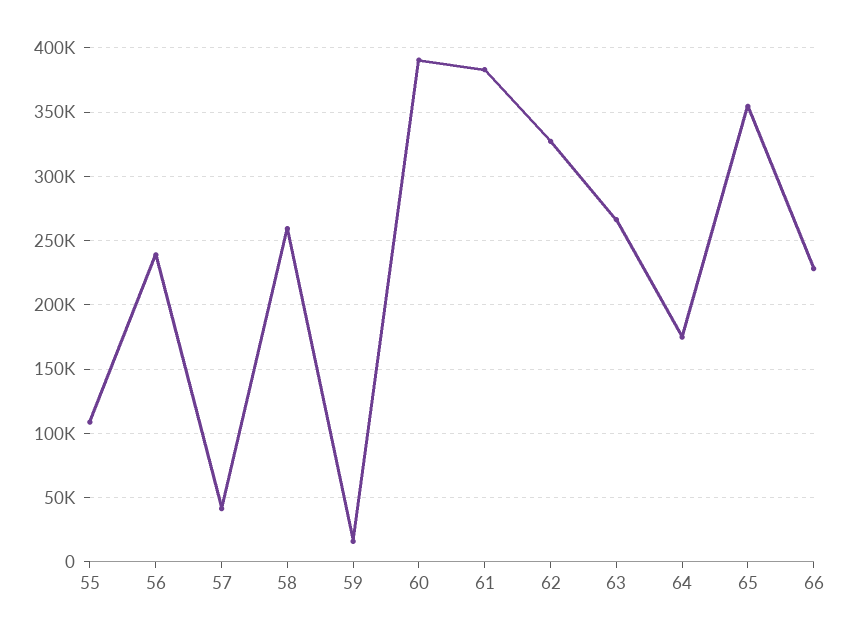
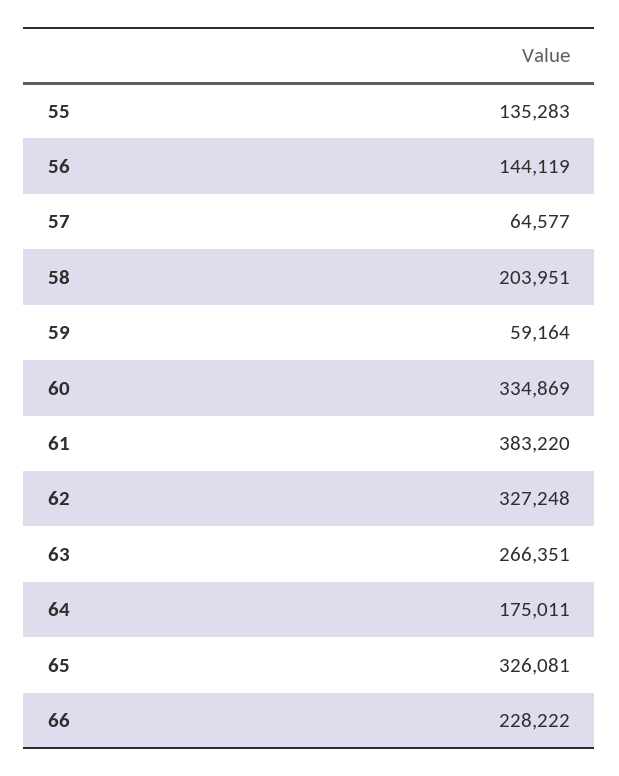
  {
-   "55": 110000,
+   "55": 135283,
-   "56": 240000,
+   "56": 144119,
-   "57": 40000,
+   "57": 64577,
-   "58": 260000,
+   "58": 203951,
-   "59": 15000,
+   "59": 59164,
-   "60": 390000,
+   "60": 334869,
    "61": 383220,
    "62": 327248,
    "63": 266351,
    "64": 175011,
-   "65": 355000,
+   "65": 326081,
    "66": 228222
  }

